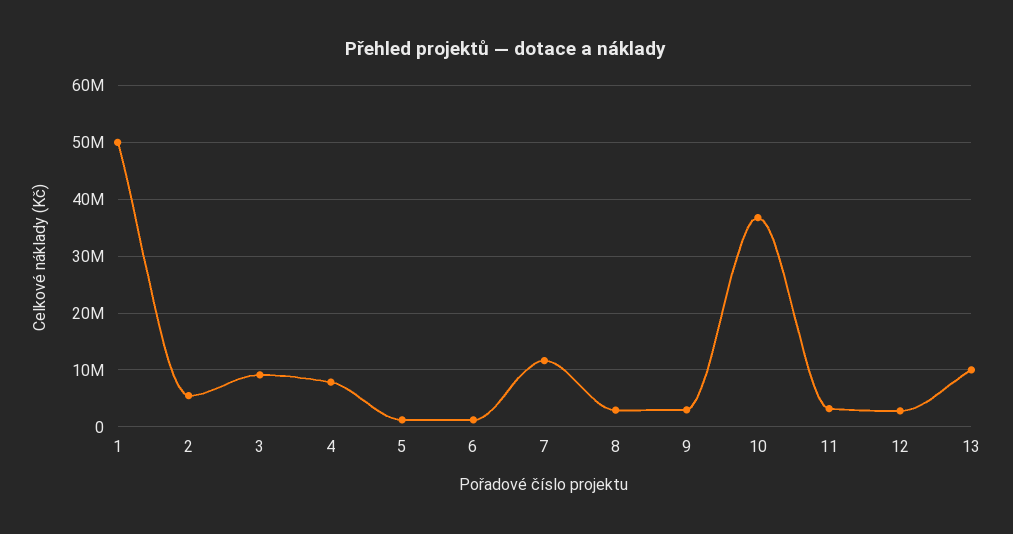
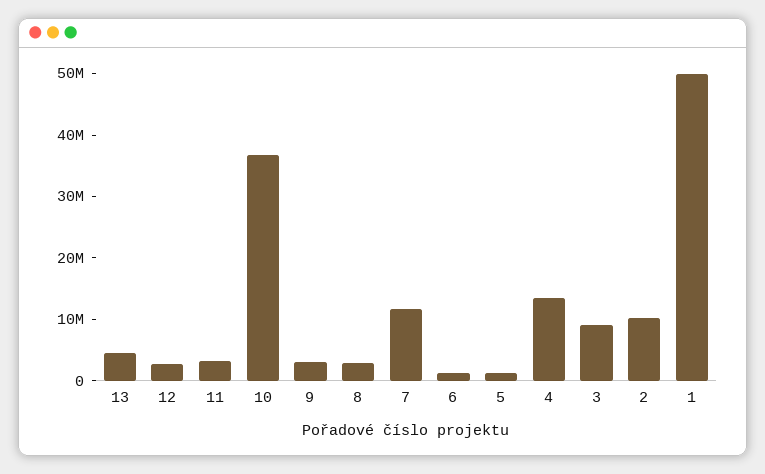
  {
    "1": 50000000,
-   "2": 6000000,
+   "2": 10000000,
    "3": 10000000,
-   "4": 8000000,
+   "4": 14000000,
    "5": 2000000,
    "6": 2000000,
    "7": 12000000,
    "8": 2000000,
    "9": 2000000,
    "10": 36000000,
    "11": 4000000,
    "12": 2000000,
-   "13": 10000000
+   "13": 4000000
  }

